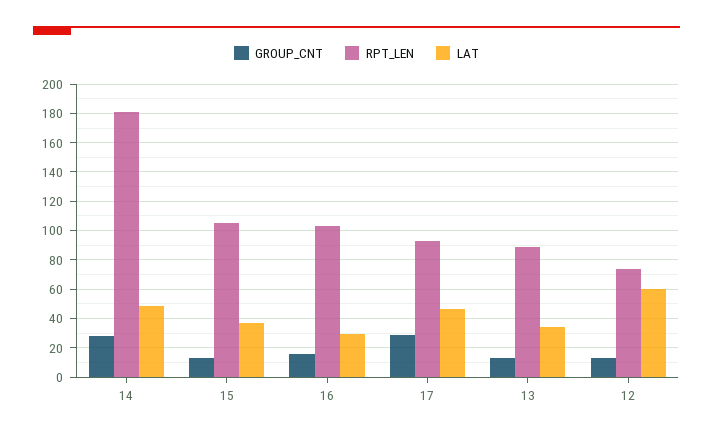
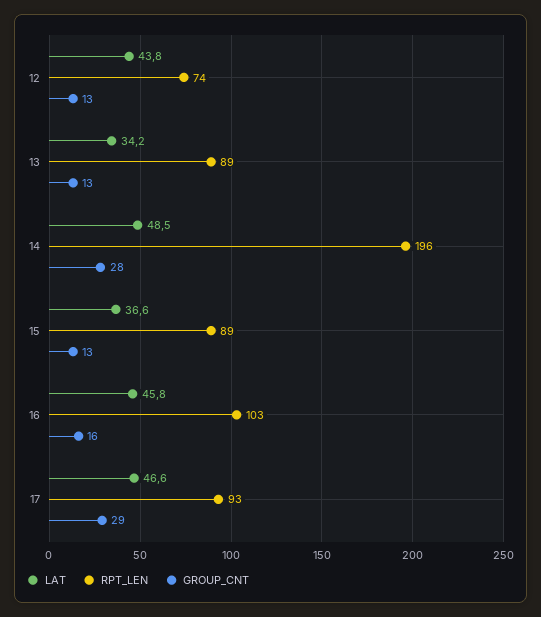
  {
    "GROUP_CNT": {
      "14": 28,
      "15": 13,
      "16": 16,
      "17": 29,
      "13": 13,
      "12": 13
    },
    "RPT_LEN": {
-     "14": 180,
+     "14": 196,
-     "15": 105,
+     "15": 89,
      "16": 103,
      "17": 93,
      "13": 89,
      "12": 74
    },
    "LAT": {
      "14": 48.5,
      "15": 36.6,
-     "16": 30,
+     "16": 45.8,
      "17": 46.6,
      "13": 34.2,
-     "12": 60
+     "12": 43.8
    }
  }

